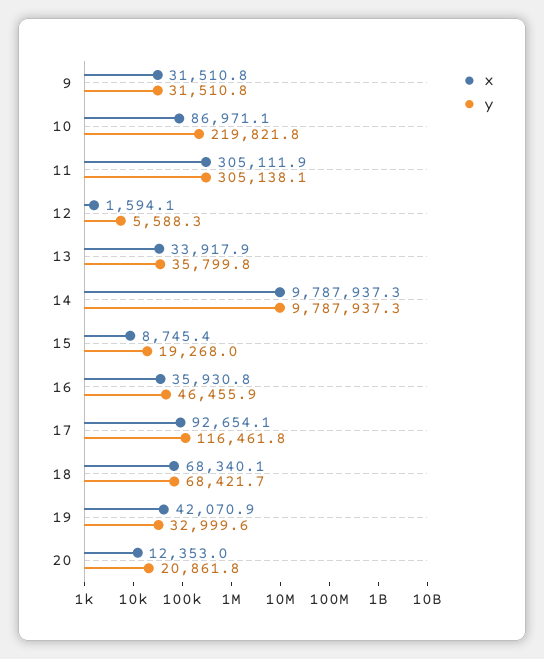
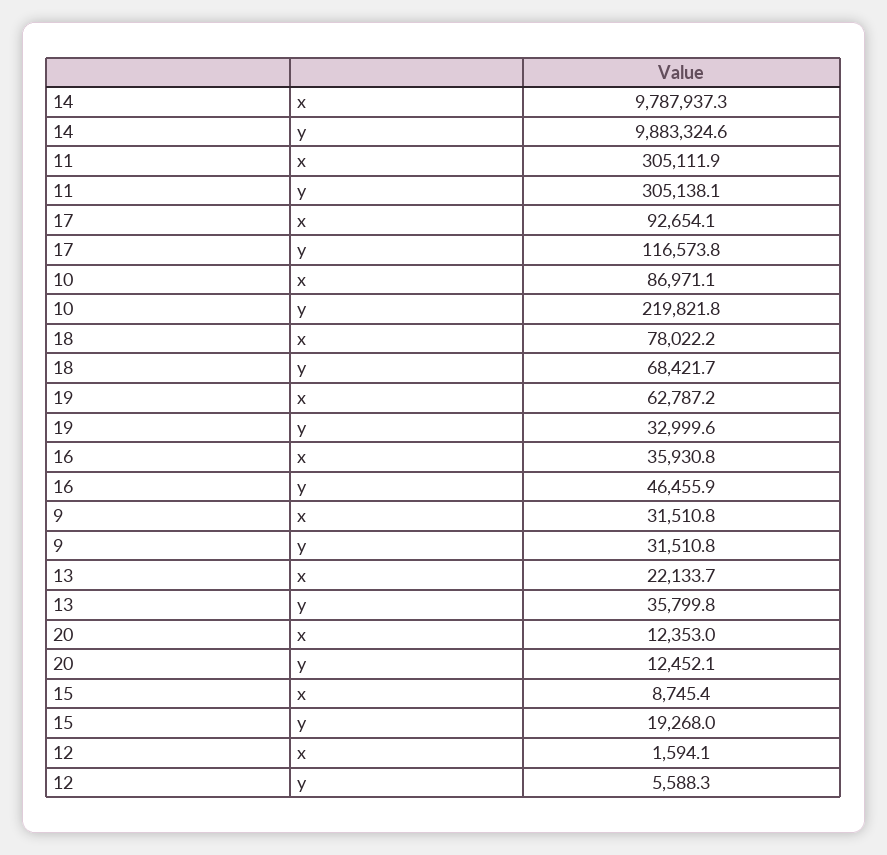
  {
    "x": {
      "9": 31510.8,
      "10": 86971.1,
      "11": 305111.9,
      "12": 1594.1,
-     "13": 33917.9,
+     "13": 22133.7,
      "14": 9787937.3,
      "15": 8745.4,
      "16": 35930.8,
      "17": 92654.1,
-     "18": 68340.1,
+     "18": 78022.2,
-     "19": 42070.9,
+     "19": 62787.2,
      "20": 12353
    },
    "y": {
      "9": 31510.8,
      "10": 219821.8,
      "11": 305138.1,
      "12": 5588.3,
      "13": 35799.8,
-     "14": 9787937.3,
+     "14": 9883324.6,
      "15": 19268,
      "16": 46455.9,
-     "17": 116461.8,
+     "17": 116573.8,
      "18": 68421.7,
      "19": 32999.6,
-     "20": 20861.8
+     "20": 12452.1
    }
  }

